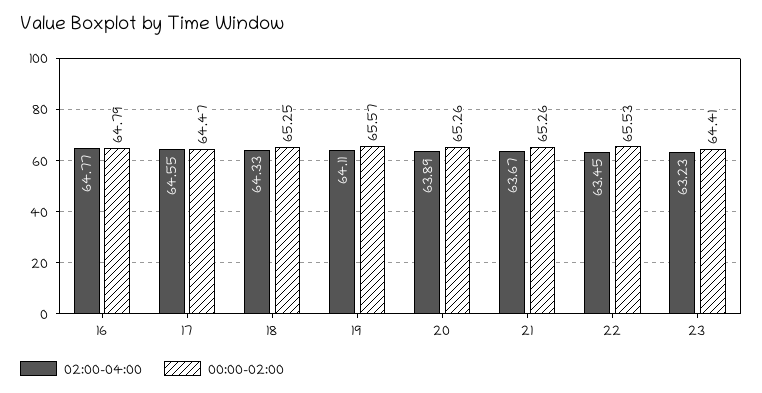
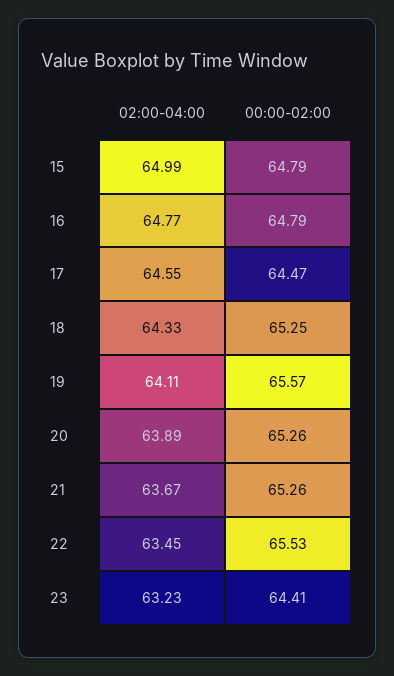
  {
    "02:00-04:00": {
      "16": 64.77,
      "17": 64.55,
      "18": 64.33,
      "19": 64.11,
      "20": 63.89,
      "21": 63.67,
      "22": 63.45,
-     "23": 63.23
+     "23": 63.23,
+     "15": 64.99
    },
    "00:00-02:00": {
      "16": 64.79,
      "17": 64.47,
      "18": 65.25,
      "19": 65.57,
      "20": 65.26,
      "21": 65.26,
      "22": 65.53,
-     "23": 64.41
+     "23": 64.41,
+     "15": 64.79
    }
  }

